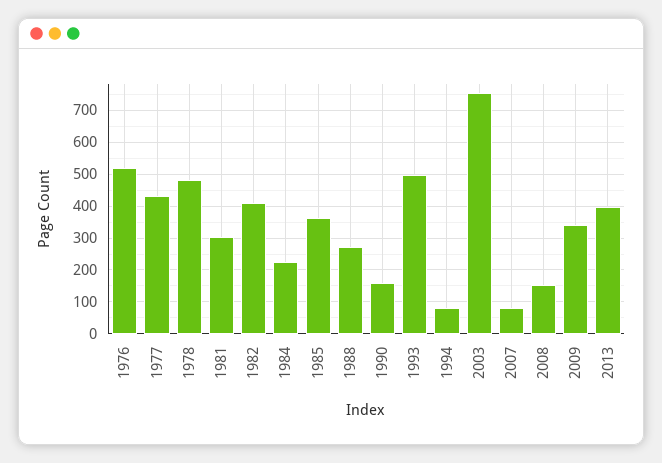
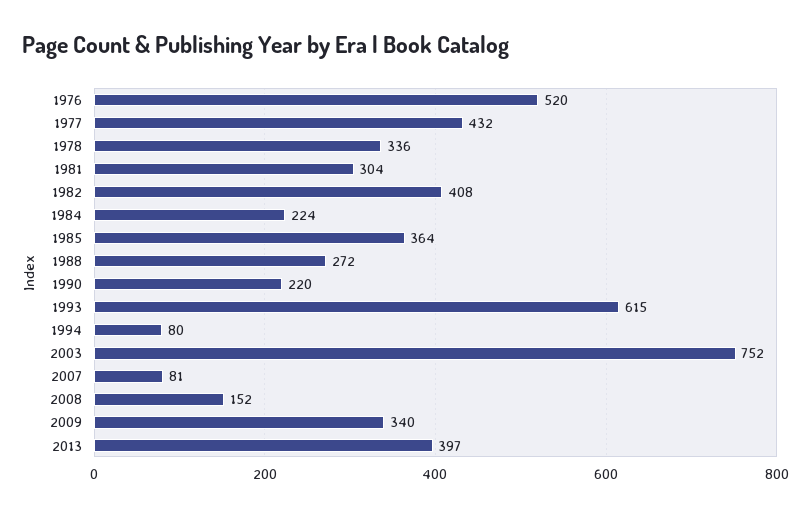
  {
    "1976": 520,
    "1977": 432,
-   "1978": 480,
+   "1978": 336,
    "1981": 304,
    "1982": 408,
    "1984": 224,
    "1985": 364,
    "1988": 272,
-   "1990": 160,
+   "1990": 220,
-   "1993": 500,
+   "1993": 615,
    "1994": 80,
    "2003": 752,
    "2007": 81,
    "2008": 152,
    "2009": 340,
    "2013": 397
  }

